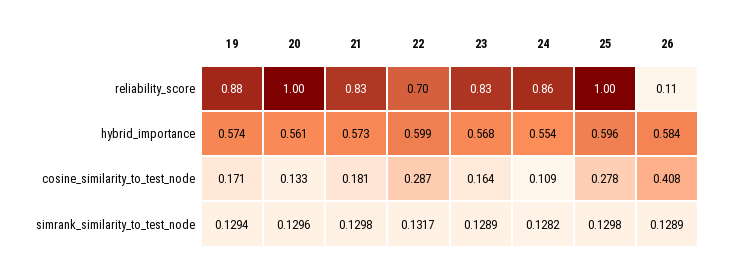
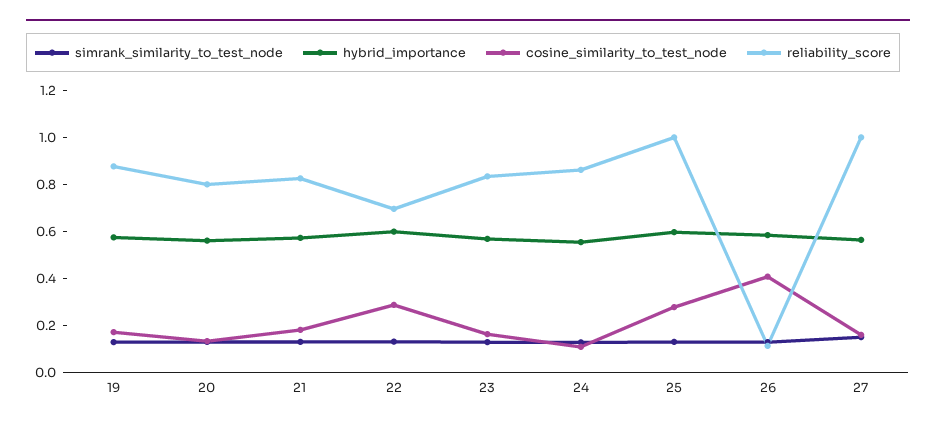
  {
    "reliability_score": {
      "19": 0.88,
-     "20": 1,
+     "20": 0.8,
      "21": 0.83,
      "22": 0.7,
      "23": 0.83,
      "24": 0.86,
      "25": 1,
-     "26": 0.11
+     "26": 0.11,
+     "27": 1
    },
    "hybrid_importance": {
      "19": 0.574,
      "20": 0.561,
      "21": 0.573,
      "22": 0.599,
      "23": 0.568,
      "24": 0.554,
      "25": 0.596,
-     "26": 0.584
+     "26": 0.584,
+     "27": 0.55
    },
    "cosine_similarity_to_test_node": {
      "19": 0.171,
      "20": 0.133,
      "21": 0.181,
      "22": 0.287,
      "23": 0.164,
      "24": 0.109,
      "25": 0.278,
-     "26": 0.408
+     "26": 0.408,
+     "27": 0.15
    },
    "simrank_similarity_to_test_node": {
      "19": 0.1294,
      "20": 0.1296,
      "21": 0.1298,
      "22": 0.1317,
      "23": 0.1289,
      "24": 0.1282,
      "25": 0.1298,
-     "26": 0.1289
+     "26": 0.1289,
+     "27": 0.15
    }
  }

